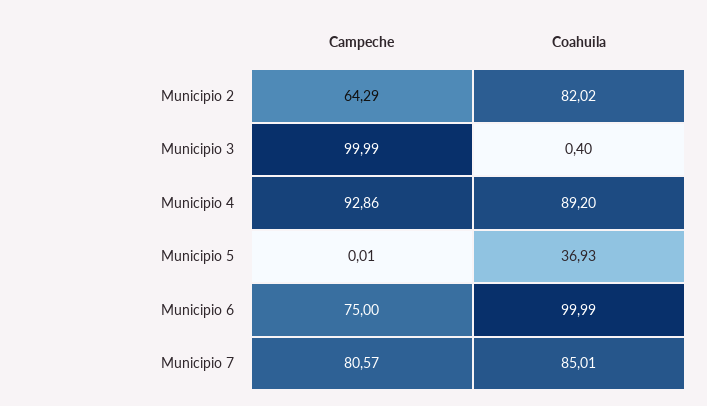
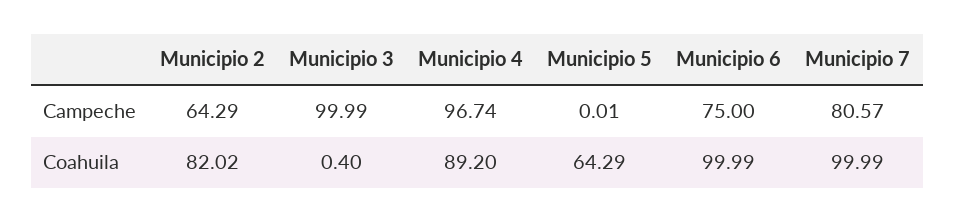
  {
    "Campeche": {
      "Municipio 2": 64.29,
      "Municipio 3": 99.99,
-     "Municipio 4": 92.86,
+     "Municipio 4": 96.74,
      "Municipio 5": 0.01,
      "Municipio 6": 75,
      "Municipio 7": 80.57
    },
    "Coahuila": {
      "Municipio 2": 82.02,
      "Municipio 3": 0.4,
      "Municipio 4": 89.2,
-     "Municipio 5": 36.93,
+     "Municipio 5": 64.29,
      "Municipio 6": 99.99,
-     "Municipio 7": 85.01
+     "Municipio 7": 99.99
    }
  }

